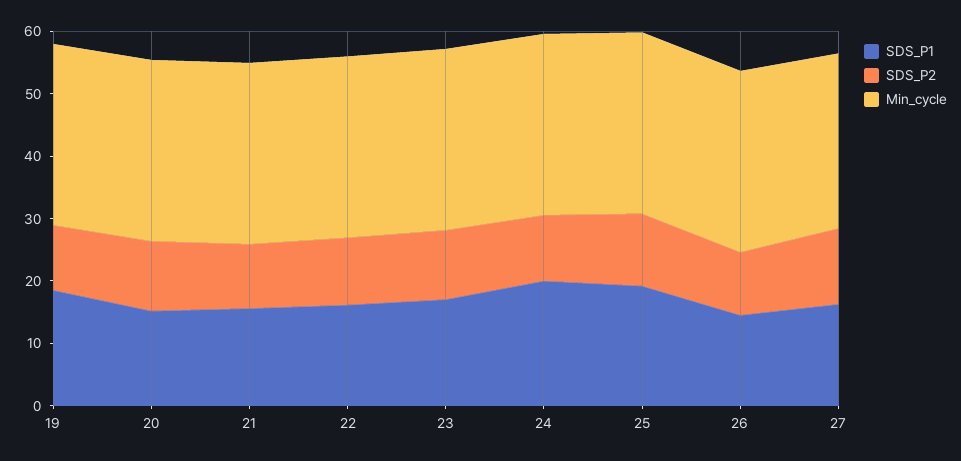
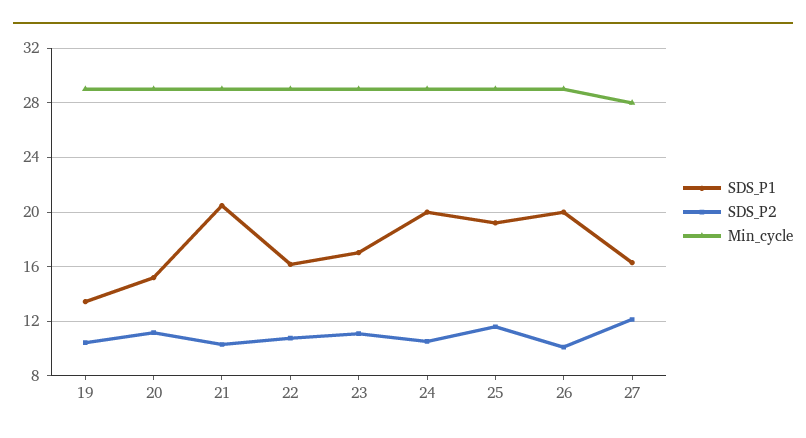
  {
    "SDS_P1": {
-     "19": 18,
+     "19": 13.5,
      "20": 15,
-     "21": 16,
+     "21": 20.5,
      "22": 16,
      "23": 17,
      "24": 20,
      "25": 19,
-     "26": 14,
+     "26": 20,
      "27": 16.5
    },
    "SDS_P2": {
      "19": 10.5,
      "20": 11,
      "21": 10.5,
      "22": 11,
      "23": 11,
      "24": 10.5,
      "25": 11.5,
      "26": 10,
      "27": 12
    },
    "Min_cycle": {
      "19": 29,
      "20": 29,
      "21": 29,
      "22": 29,
      "23": 29,
      "24": 29,
      "25": 29,
      "26": 29,
      "27": 28
    }
  }

